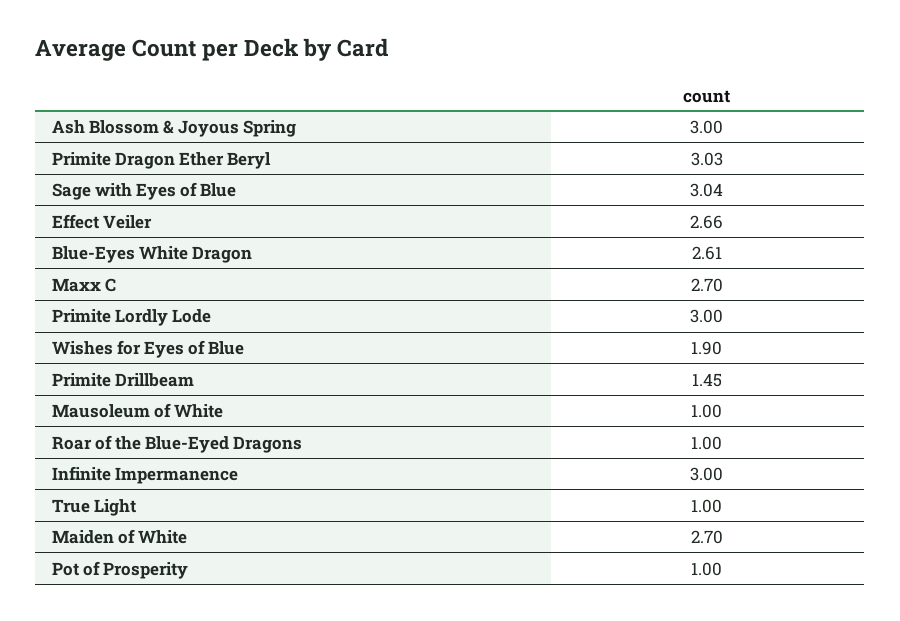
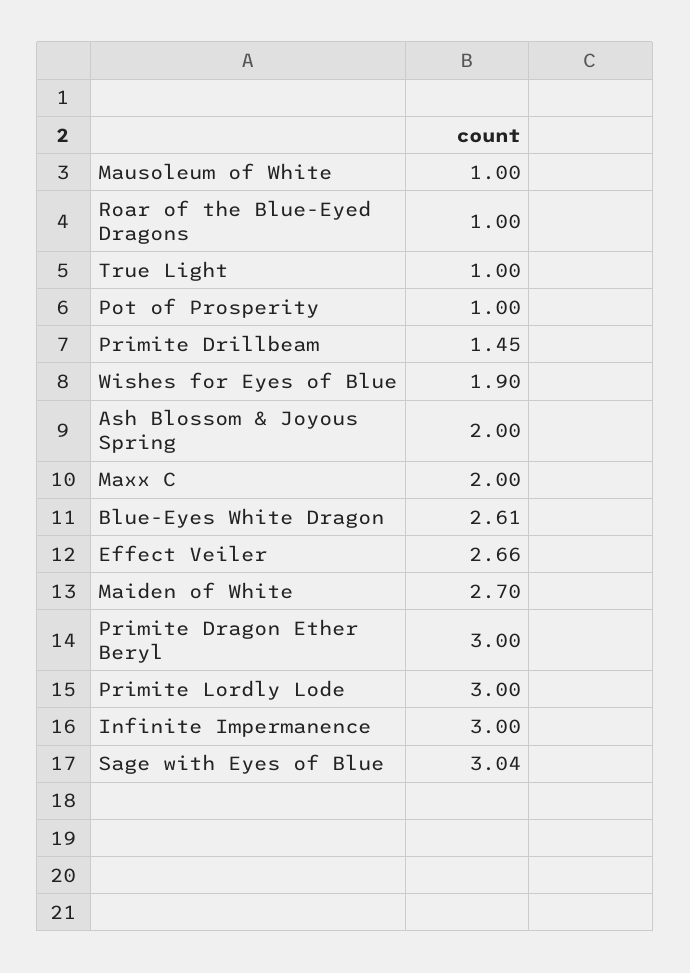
  {
-   "Ash Blossom & Joyous Spring": 3,
+   "Ash Blossom & Joyous Spring": 2,
-   "Primite Dragon Ether Beryl": 3.03,
+   "Primite Dragon Ether Beryl": 3,
    "Sage with Eyes of Blue": 3.04,
    "Effect Veiler": 2.66,
    "Blue-Eyes White Dragon": 2.61,
-   "Maxx C": 2.7,
+   "Maxx C": 2,
    "Primite Lordly Lode": 3,
    "Wishes for Eyes of Blue": 1.9,
    "Primite Drillbeam": 1.45,
    "Mausoleum of White": 1,
    "Roar of the Blue-Eyed Dragons": 1,
    "Infinite Impermanence": 3,
    "True Light": 1,
    "Maiden of White": 2.7,
    "Pot of Prosperity": 1
  }

